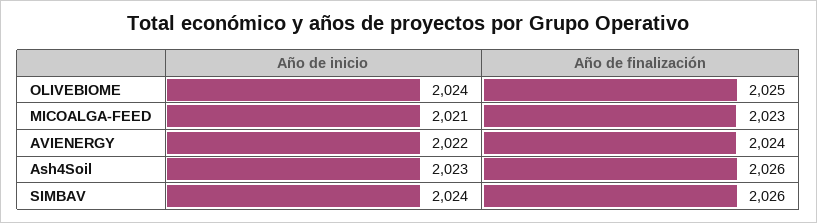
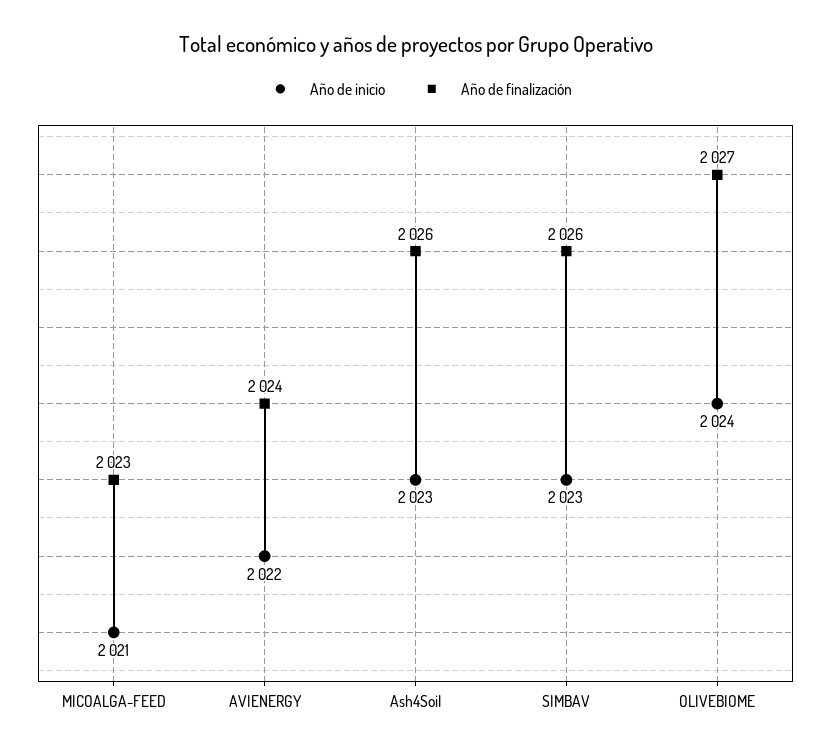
  {
    "Año de inicio": {
      "OLIVEBIOME": 2024,
      "MICOALGA-FEED": 2021,
      "AVIENERGY": 2022,
      "Ash4Soil": 2023,
-     "SIMBAV": 2024
+     "SIMBAV": 2023
    },
    "Año de finalización": {
-     "OLIVEBIOME": 2025,
+     "OLIVEBIOME": 2027,
      "MICOALGA-FEED": 2023,
      "AVIENERGY": 2024,
      "Ash4Soil": 2026,
      "SIMBAV": 2026
    }
  }

